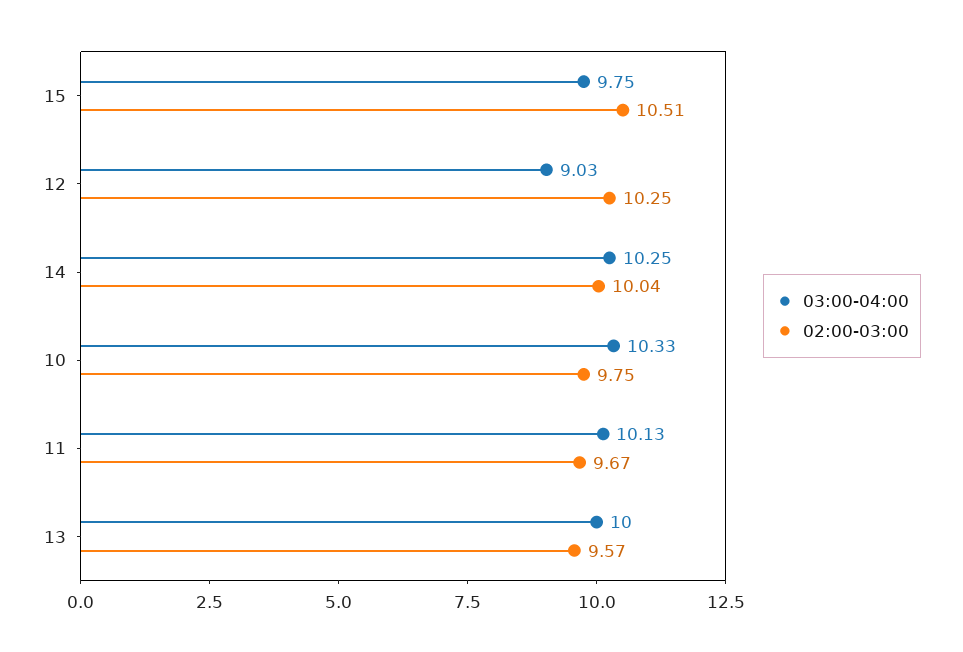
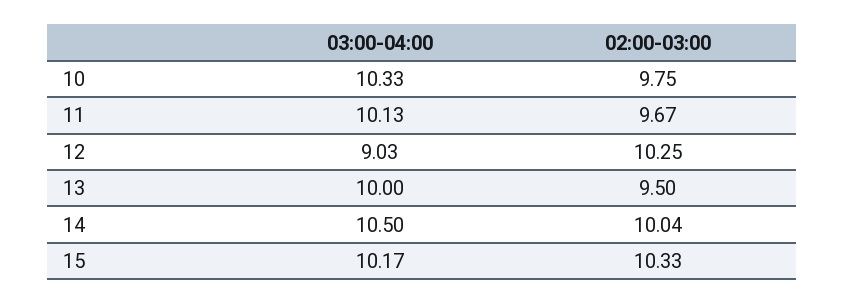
  {
    "03:00-04:00": {
-     "15": 9.75,
+     "15": 10.17,
      "12": 9.03,
-     "14": 10.25,
+     "14": 10.5,
      "10": 10.33,
      "11": 10.13,
      "13": 10
    },
    "02:00-03:00": {
-     "15": 10.51,
+     "15": 10.33,
      "12": 10.25,
      "14": 10.04,
      "10": 9.75,
      "11": 9.67,
-     "13": 9.57
+     "13": 9.5
    }
  }

